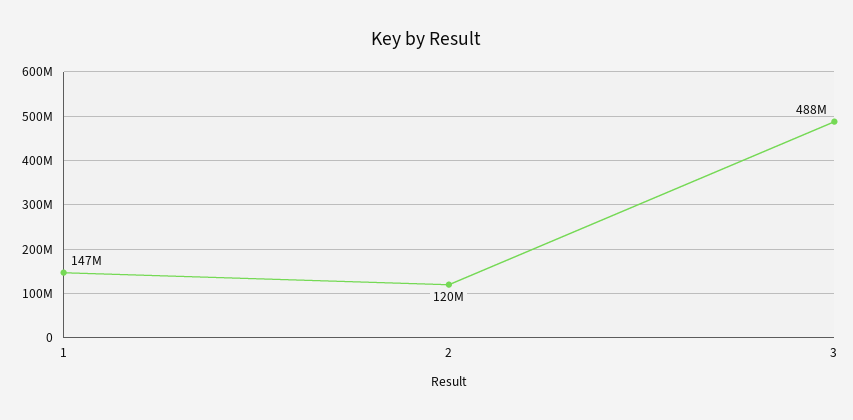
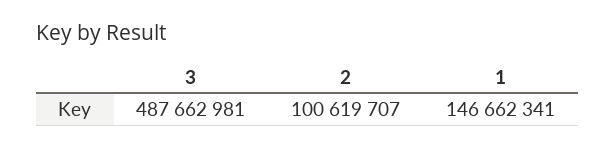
  {
    "1": 146662341,
-   "2": 120000000,
+   "2": 100619707,
    "3": 487662981
  }

